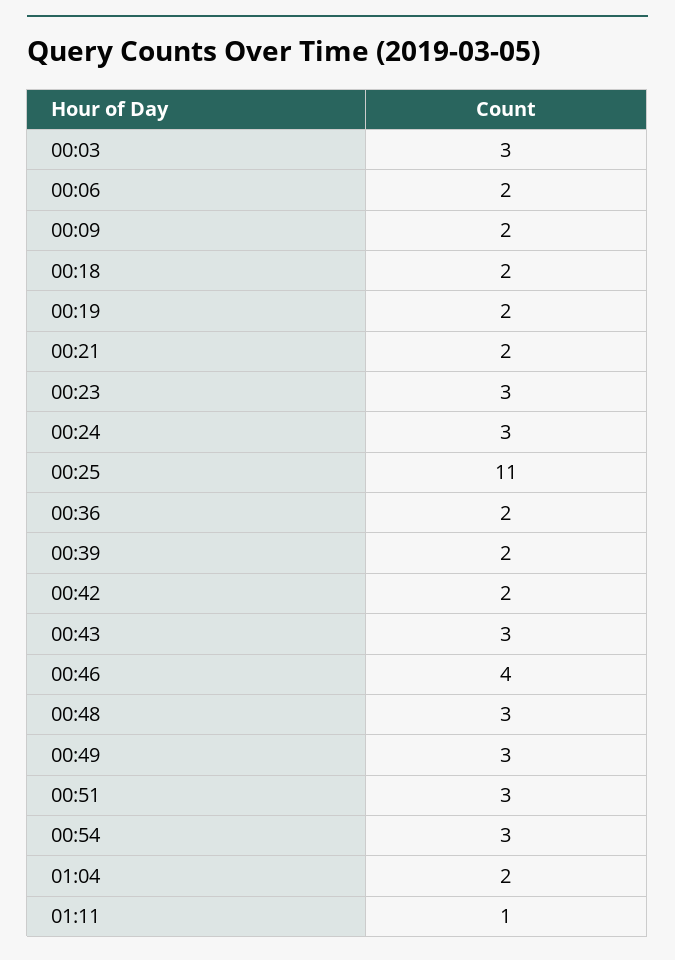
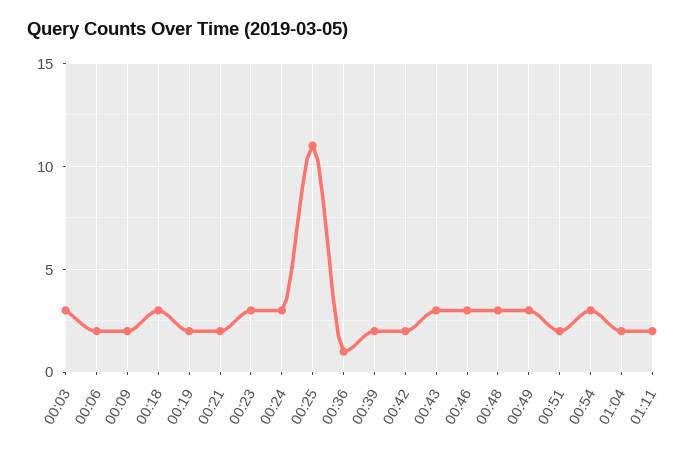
  {
    "00:03": 3,
    "00:06": 2,
    "00:09": 2,
-   "00:18": 2,
+   "00:18": 3,
    "00:19": 2,
    "00:21": 2,
    "00:23": 3,
    "00:24": 3,
    "00:25": 11,
-   "00:36": 2,
+   "00:36": 1,
    "00:39": 2,
    "00:42": 2,
    "00:43": 3,
-   "00:46": 4,
+   "00:46": 3,
    "00:48": 3,
    "00:49": 3,
-   "00:51": 3,
+   "00:51": 2,
    "00:54": 3,
    "01:04": 2,
-   "01:11": 1
+   "01:11": 2
  }

